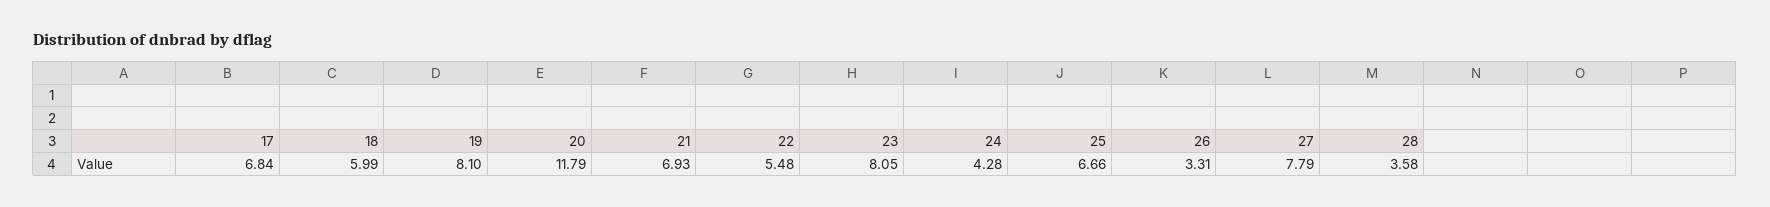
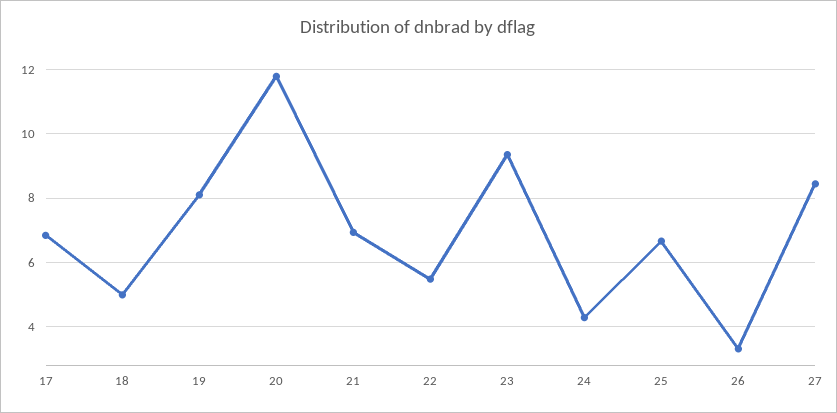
  {
    "17": 6.84,
-   "18": 5.99,
+   "18": 5,
    "19": 8.1,
    "20": 11.79,
    "21": 6.93,
    "22": 5.48,
-   "23": 8.05,
+   "23": 9.4,
    "24": 4.28,
    "25": 6.66,
    "26": 3.31,
-   "27": 7.79,
+   "27": 8.4
-   "28": 3.58
  }

